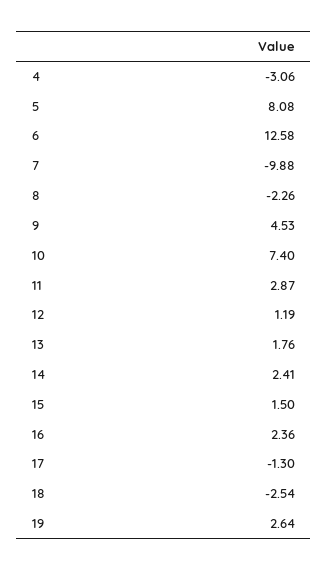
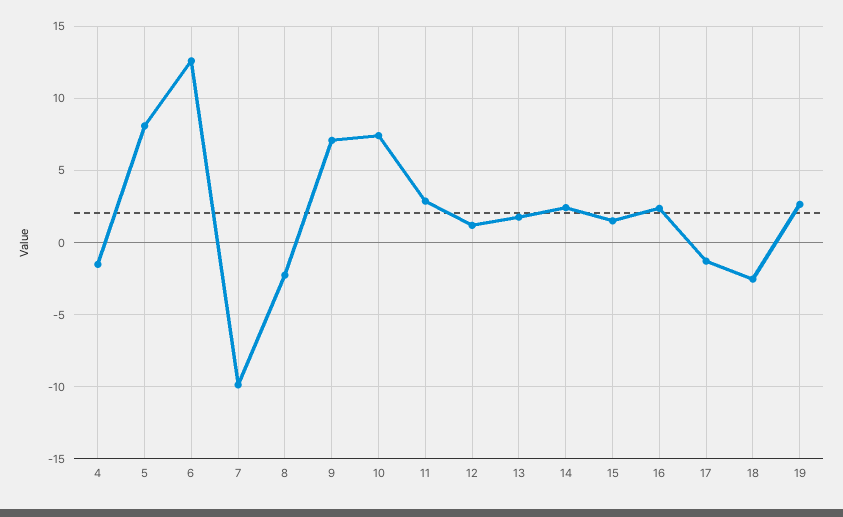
  {
-   "4": -3.06,
+   "4": -1.5,
    "5": 8.08,
    "6": 12.58,
    "7": -9.88,
    "8": -2.26,
-   "9": 4.53,
+   "9": 7,
    "10": 7.4,
    "11": 2.87,
    "12": 1.19,
    "13": 1.76,
    "14": 2.41,
    "15": 1.5,
    "16": 2.36,
    "17": -1.3,
    "18": -2.54,
    "19": 2.64
  }

